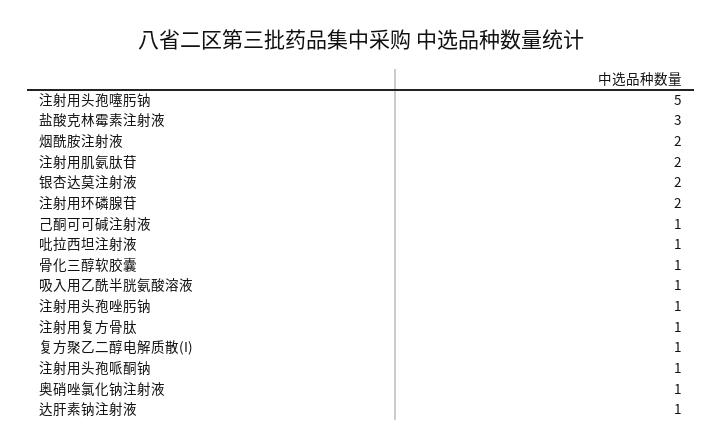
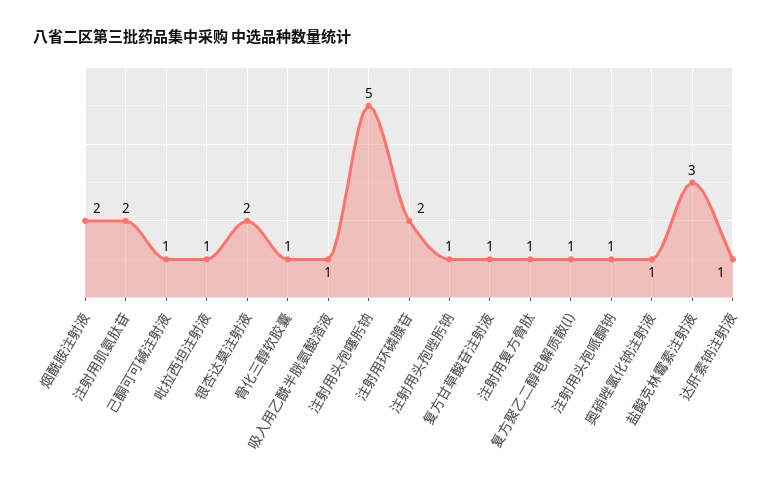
  {
    "注射用头孢噻肟钠": 5,
    "盐酸克林霉素注射液": 3,
    "烟酰胺注射液": 2,
    "注射用肌氨肽苷": 2,
    "银杏达莫注射液": 2,
    "注射用环磷腺苷": 2,
    "己酮可可碱注射液": 1,
    "吡拉西坦注射液": 1,
    "骨化三醇软胶囊": 1,
    "吸入用乙酰半胱氨酸溶液": 1,
    "注射用头孢唑肟钠": 1,
    "注射用复方骨肽": 1,
    "复方聚乙二醇电解质散(I)": 1,
    "注射用头孢哌酮钠": 1,
    "奥硝唑氯化钠注射液": 1,
-   "达肝素钠注射液": 1
+   "达肝素钠注射液": 1,
+   "复方甘草酸苷注射液": 1
  }

